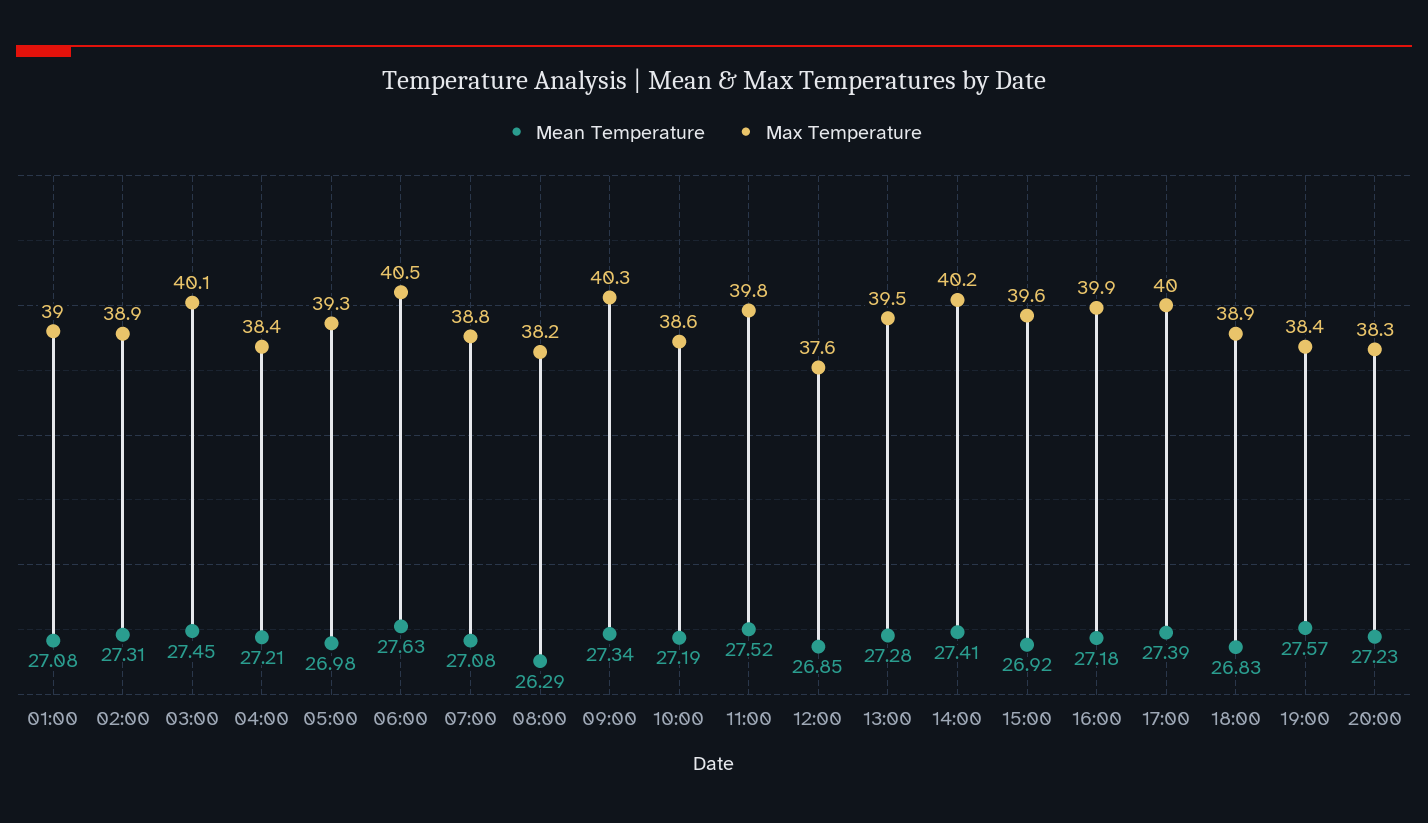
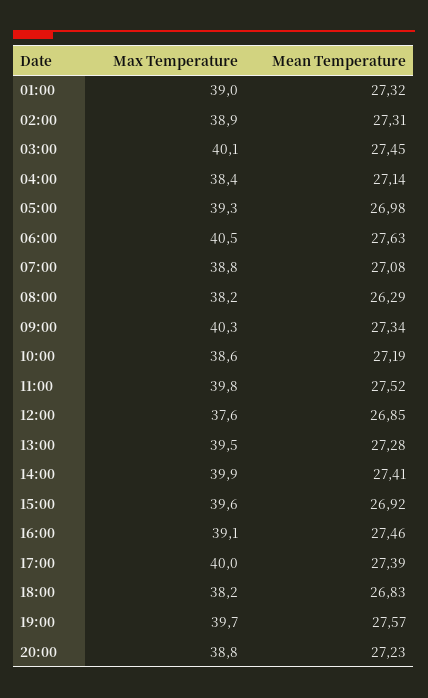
  {
    "Mean Temperature": {
-     "01:00": 27.08,
+     "01:00": 27.32,
      "02:00": 27.31,
      "03:00": 27.45,
-     "04:00": 27.21,
+     "04:00": 27.14,
      "05:00": 26.98,
      "06:00": 27.63,
      "07:00": 27.08,
      "08:00": 26.29,
      "09:00": 27.34,
      "10:00": 27.19,
      "11:00": 27.52,
      "12:00": 26.85,
      "13:00": 27.28,
      "14:00": 27.41,
      "15:00": 26.92,
-     "16:00": 27.18,
+     "16:00": 27.46,
      "17:00": 27.39,
      "18:00": 26.83,
      "19:00": 27.57,
      "20:00": 27.23
    },
    "Max Temperature": {
      "01:00": 39,
      "02:00": 38.9,
      "03:00": 40.1,
      "04:00": 38.4,
      "05:00": 39.3,
      "06:00": 40.5,
      "07:00": 38.8,
      "08:00": 38.2,
      "09:00": 40.3,
      "10:00": 38.6,
      "11:00": 39.8,
      "12:00": 37.6,
      "13:00": 39.5,
-     "14:00": 40.2,
+     "14:00": 39.9,
      "15:00": 39.6,
-     "16:00": 39.9,
+     "16:00": 39.1,
      "17:00": 40,
-     "18:00": 38.9,
+     "18:00": 38.2,
-     "19:00": 38.4,
+     "19:00": 39.7,
-     "20:00": 38.3
+     "20:00": 38.8
    }
  }

